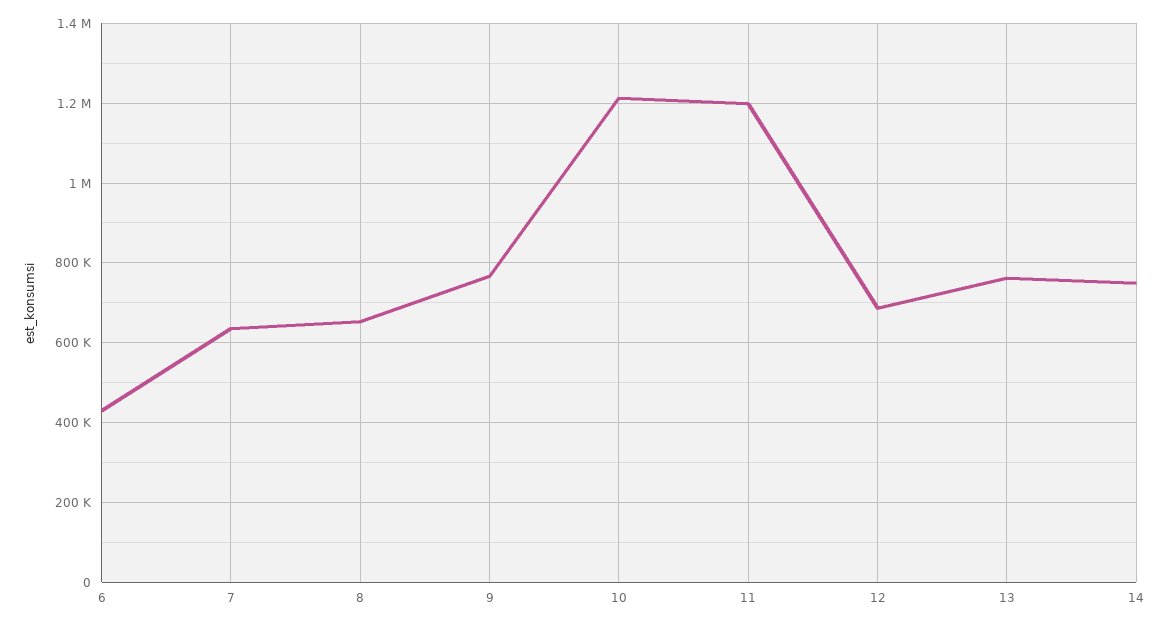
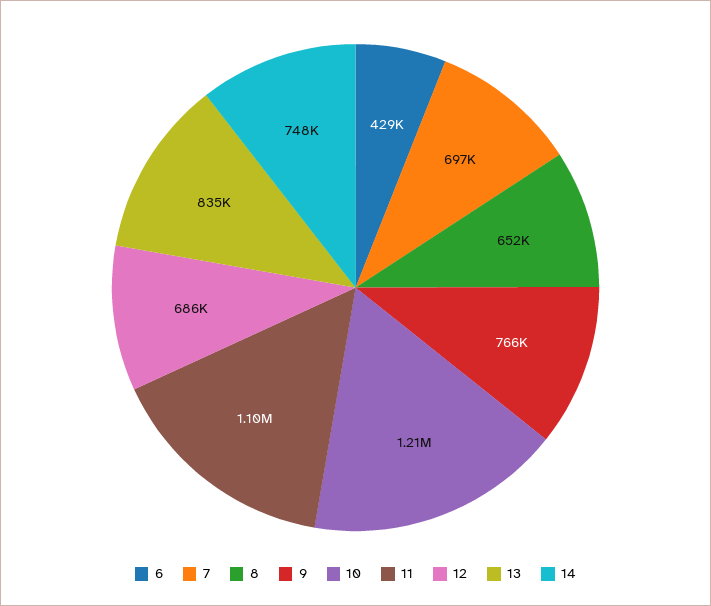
  {
    "6": 429000,
-   "7": 640000,
+   "7": 697000,
    "8": 652000,
    "9": 766000,
    "10": 1210000,
-   "11": 1200000,
+   "11": 1100000,
    "12": 686000,
-   "13": 760000,
+   "13": 835000,
    "14": 748000
  }

